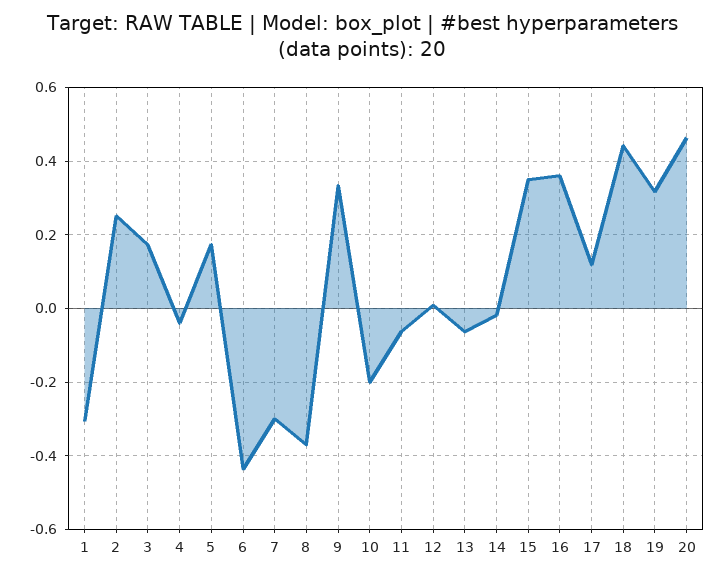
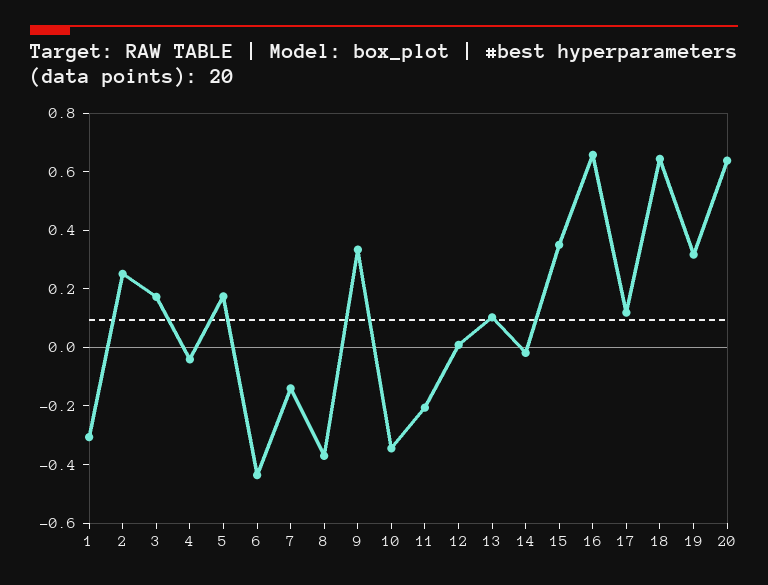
  {
    "1": -0.3,
    "2": 0.26,
    "3": 0.18,
    "4": -0.04,
    "5": 0.18,
    "6": -0.44,
-   "7": -0.3,
+   "7": -0.15,
    "8": -0.38,
    "9": 0.34,
-   "10": -0.2,
+   "10": -0.35,
-   "11": -0.06,
+   "11": -0.2,
    "12": 0,
-   "13": -0.06,
+   "13": 0.1,
    "14": -0.02,
    "15": 0.34,
-   "16": 0.36,
+   "16": 0.65,
    "17": 0.12,
-   "18": 0.44,
+   "18": 0.65,
    "19": 0.32,
-   "20": 0.46
+   "20": 0.65
  }

